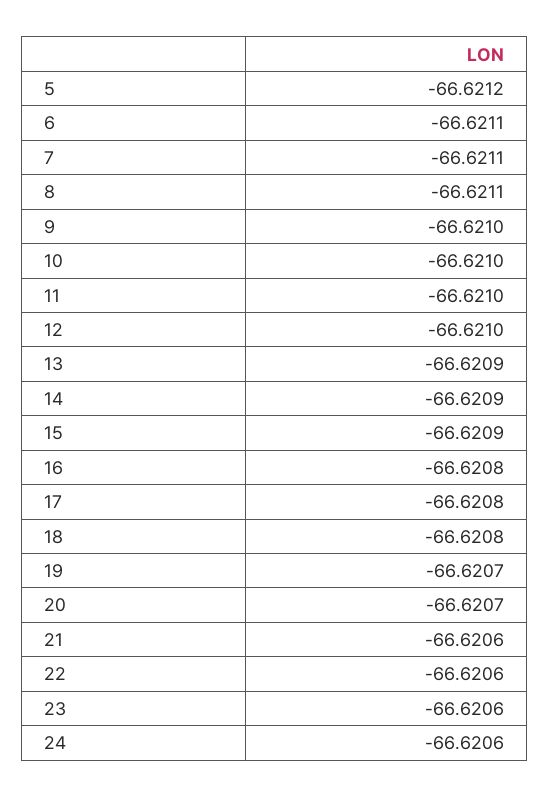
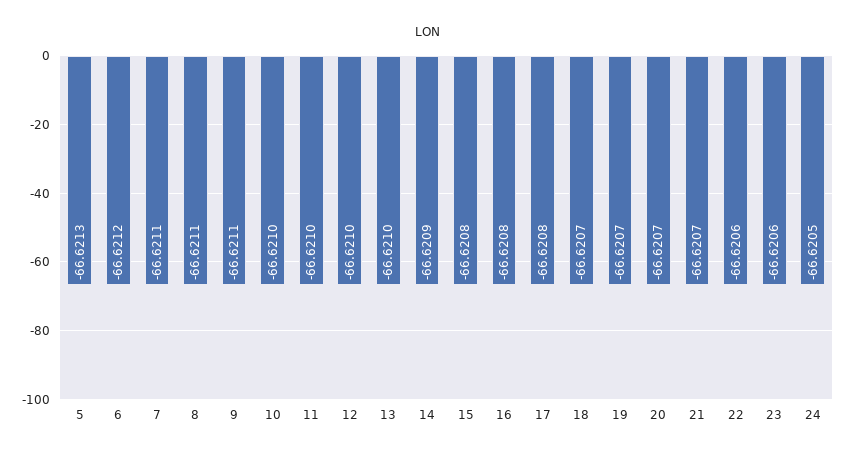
  {
-   "5": -66.6212,
+   "5": -66.6213,
-   "6": -66.6211,
+   "6": -66.6212,
    "7": -66.6211,
    "8": -66.6211,
-   "9": -66.621,
+   "9": -66.6211,
    "10": -66.621,
    "11": -66.621,
    "12": -66.621,
-   "13": -66.6209,
+   "13": -66.621,
    "14": -66.6209,
-   "15": -66.6209,
+   "15": -66.6208,
    "16": -66.6208,
    "17": -66.6208,
-   "18": -66.6208,
+   "18": -66.6207,
    "19": -66.6207,
    "20": -66.6207,
-   "21": -66.6206,
+   "21": -66.6207,
    "22": -66.6206,
    "23": -66.6206,
-   "24": -66.6206
+   "24": -66.6205
  }

